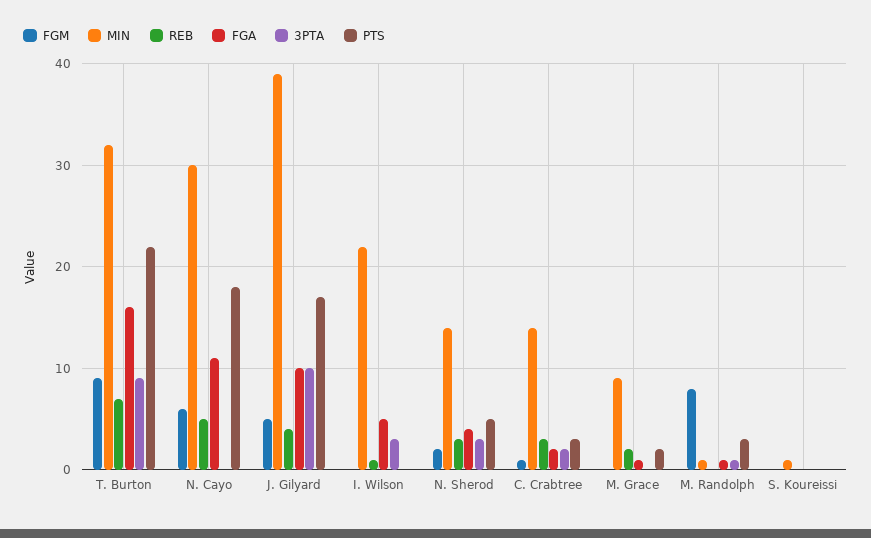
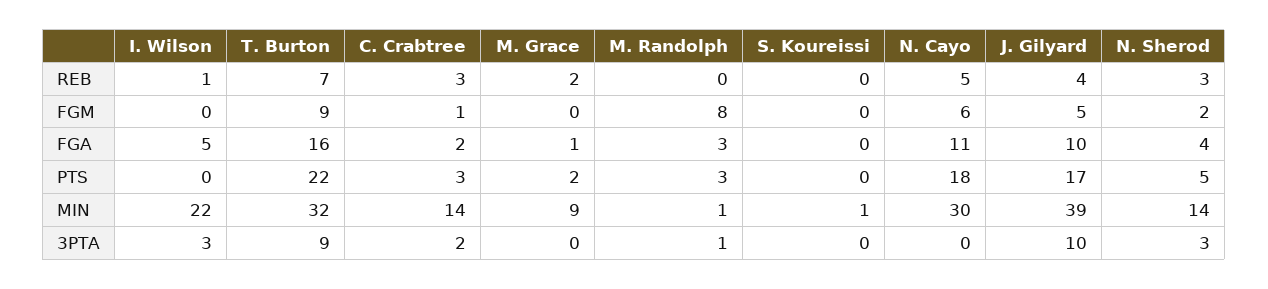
  {
    "FGM": {
      "T. Burton": 9,
      "N. Cayo": 6,
      "J. Gilyard": 5,
      "I. Wilson": 0,
      "N. Sherod": 2,
      "C. Crabtree": 1,
      "M. Grace": 0,
      "M. Randolph": 8,
      "S. Koureissi": 0
    },
    "MIN": {
      "T. Burton": 32,
      "N. Cayo": 30,
      "J. Gilyard": 39,
      "I. Wilson": 22,
      "N. Sherod": 14,
      "C. Crabtree": 14,
      "M. Grace": 9,
      "M. Randolph": 1,
      "S. Koureissi": 1
    },
    "REB": {
      "T. Burton": 7,
      "N. Cayo": 5,
      "J. Gilyard": 4,
      "I. Wilson": 1,
      "N. Sherod": 3,
      "C. Crabtree": 3,
      "M. Grace": 2,
      "M. Randolph": 0,
      "S. Koureissi": 0
    },
    "FGA": {
      "T. Burton": 16,
      "N. Cayo": 11,
      "J. Gilyard": 10,
      "I. Wilson": 5,
      "N. Sherod": 4,
      "C. Crabtree": 2,
      "M. Grace": 1,
-     "M. Randolph": 1,
+     "M. Randolph": 3,
      "S. Koureissi": 0
    },
    "3PTA": {
      "T. Burton": 9,
      "N. Cayo": 0,
      "J. Gilyard": 10,
      "I. Wilson": 3,
      "N. Sherod": 3,
      "C. Crabtree": 2,
      "M. Grace": 0,
      "M. Randolph": 1,
      "S. Koureissi": 0
    },
    "PTS": {
      "T. Burton": 22,
      "N. Cayo": 18,
      "J. Gilyard": 17,
      "I. Wilson": 0,
      "N. Sherod": 5,
      "C. Crabtree": 3,
      "M. Grace": 2,
      "M. Randolph": 3,
      "S. Koureissi": 0
    }
  }

